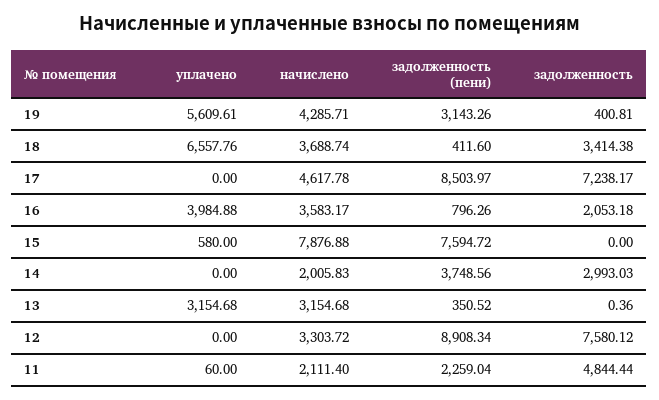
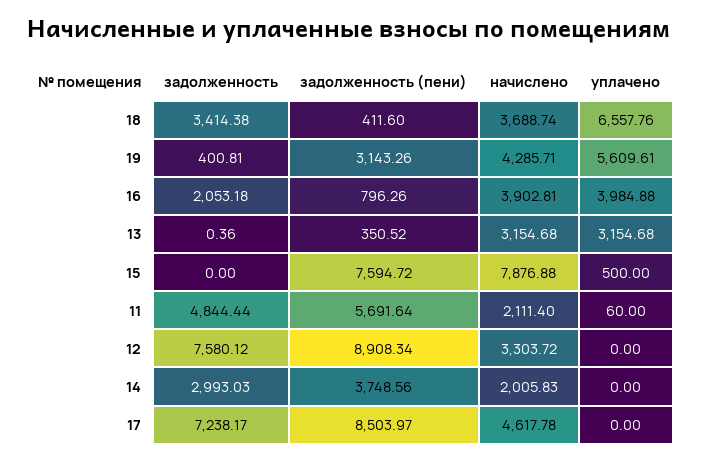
  {
    "уплачено": {
      "19": 5609.61,
      "18": 6557.76,
      "17": 0,
      "16": 3984.88,
-     "15": 580,
+     "15": 500,
      "14": 0,
      "13": 3154.68,
      "12": 0,
      "11": 60
    },
    "начислено": {
      "19": 4285.71,
      "18": 3688.74,
      "17": 4617.78,
-     "16": 3583.17,
+     "16": 3902.81,
      "15": 7876.88,
      "14": 2005.83,
      "13": 3154.68,
      "12": 3303.72,
      "11": 2111.4
    },
    "задолженность (пени)": {
      "19": 3143.26,
      "18": 411.6,
      "17": 8503.97,
      "16": 796.26,
      "15": 7594.72,
      "14": 3748.56,
      "13": 350.52,
      "12": 8908.34,
-     "11": 2259.04
+     "11": 5691.64
    },
    "задолженность": {
      "19": 400.81,
      "18": 3414.38,
      "17": 7238.17,
      "16": 2053.18,
      "15": 0,
      "14": 2993.03,
      "13": 0.36,
      "12": 7580.12,
      "11": 4844.44
    }
  }

